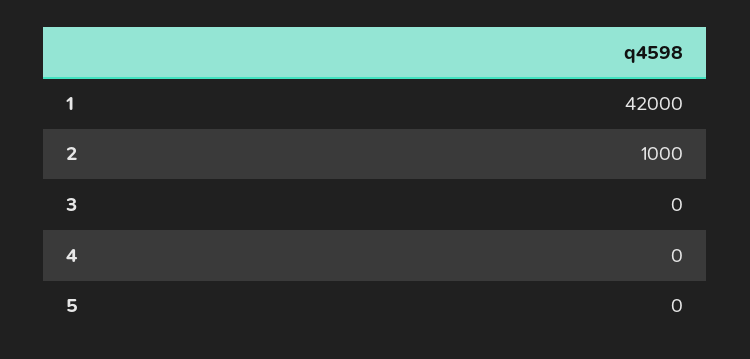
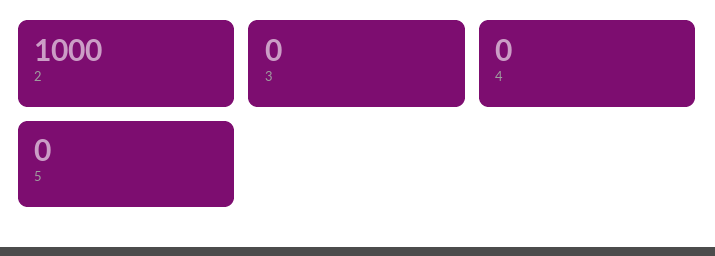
  {
-   "1": 42000,
    "2": 1000,
    "3": 0,
    "4": 0,
    "5": 0
  }

